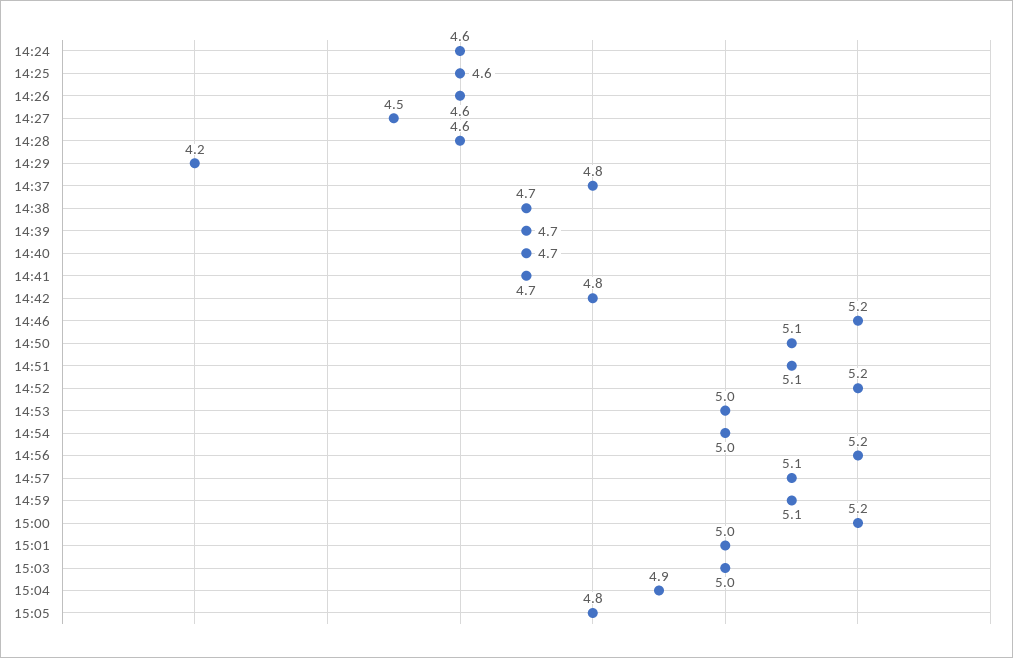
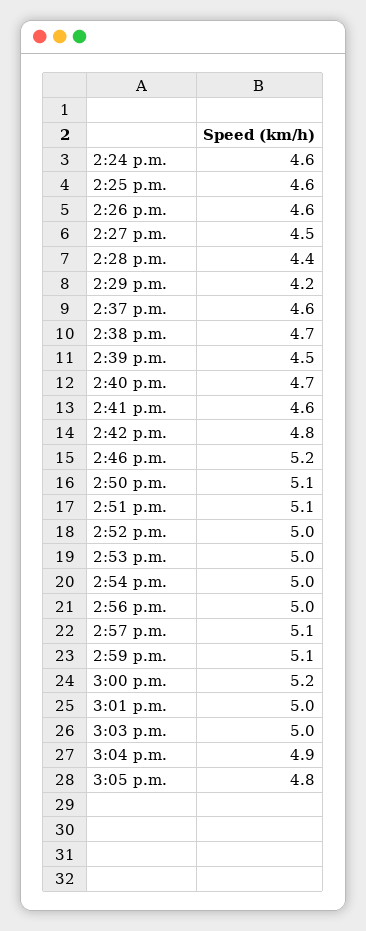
  {
    "14:24": 4.6,
    "14:25": 4.6,
    "14:26": 4.6,
    "14:27": 4.5,
-   "14:28": 4.6,
+   "14:28": 4.4,
    "14:29": 4.2,
-   "14:37": 4.8,
+   "14:37": 4.6,
    "14:38": 4.7,
-   "14:39": 4.7,
+   "14:39": 4.5,
    "14:40": 4.7,
-   "14:41": 4.7,
+   "14:41": 4.6,
    "14:42": 4.8,
    "14:46": 5.2,
    "14:50": 5.1,
    "14:51": 5.1,
-   "14:52": 5.2,
+   "14:52": 5,
    "14:53": 5,
    "14:54": 5,
-   "14:56": 5.2,
+   "14:56": 5,
    "14:57": 5.1,
    "14:59": 5.1,
    "15:00": 5.2,
    "15:01": 5,
    "15:03": 5,
    "15:04": 4.9,
    "15:05": 4.8
  }

